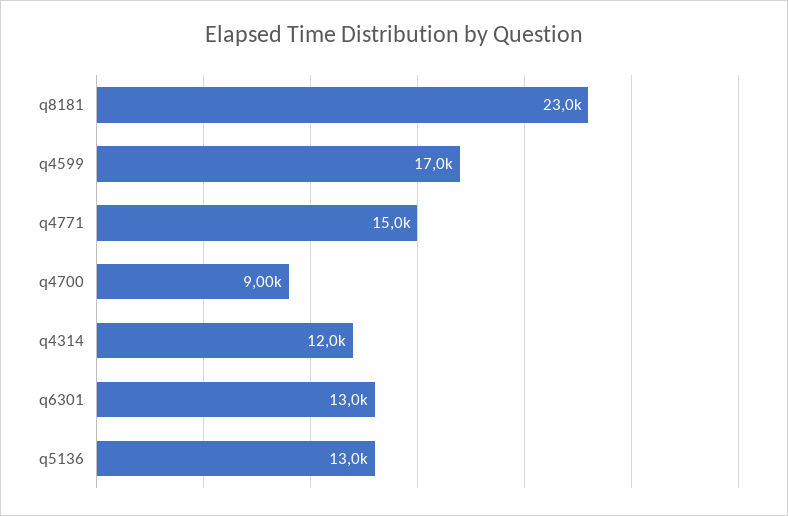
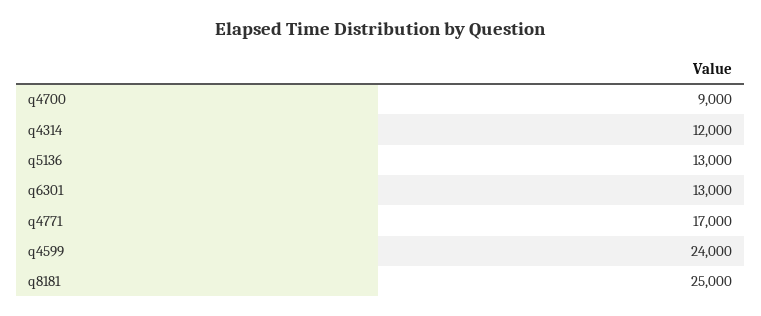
  {
-   "q8181": 23000,
+   "q8181": 25000,
-   "q4599": 17000,
+   "q4599": 24000,
-   "q4771": 15000,
+   "q4771": 17000,
    "q4700": 9000,
    "q4314": 12000,
    "q6301": 13000,
    "q5136": 13000
  }

